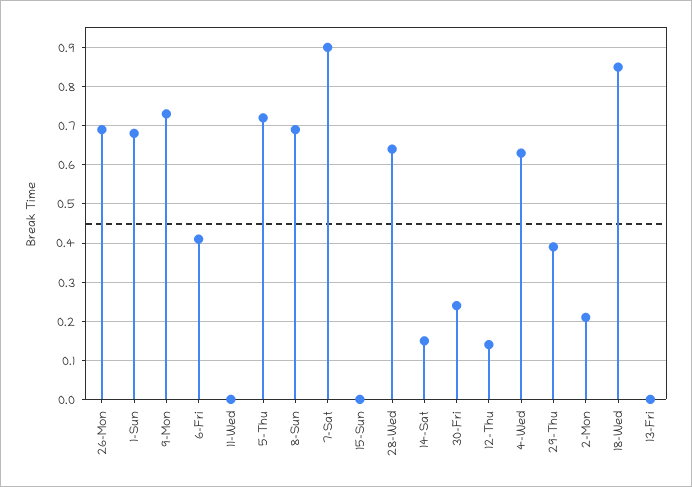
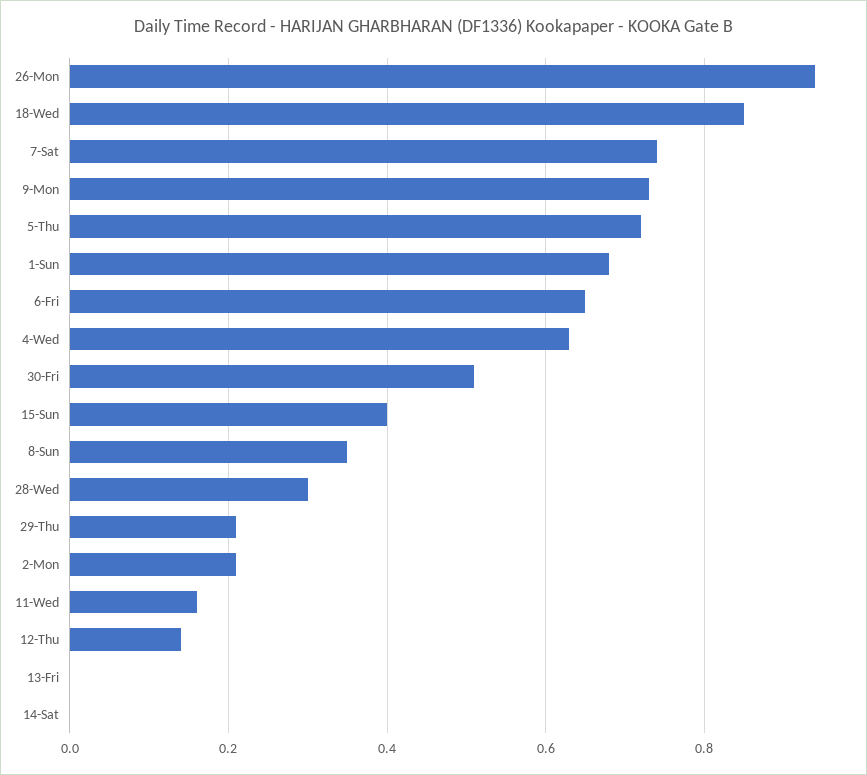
  {
-   "26-Mon": 0.7,
+   "26-Mon": 0.95,
    "1-Sun": 0.7,
    "9-Mon": 0.75,
-   "6-Fri": 0.4,
+   "6-Fri": 0.65,
-   "11-Wed": 0,
+   "11-Wed": 0.15,
    "5-Thu": 0.7,
-   "8-Sun": 0.7,
+   "8-Sun": 0.35,
-   "7-Sat": 0.9,
+   "7-Sat": 0.75,
-   "15-Sun": 0,
+   "15-Sun": 0.4,
-   "28-Wed": 0.65,
+   "28-Wed": 0.3,
-   "14-Sat": 0.15,
+   "14-Sat": 0,
-   "30-Fri": 0.25,
+   "30-Fri": 0.5,
    "12-Thu": 0.15,
    "4-Wed": 0.65,
-   "29-Thu": 0.4,
+   "29-Thu": 0.2,
    "2-Mon": 0.2,
    "18-Wed": 0.85,
    "13-Fri": 0
  }

